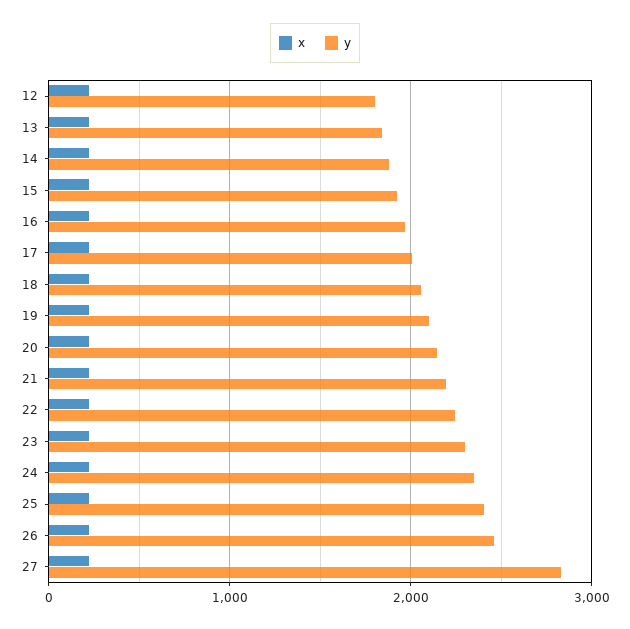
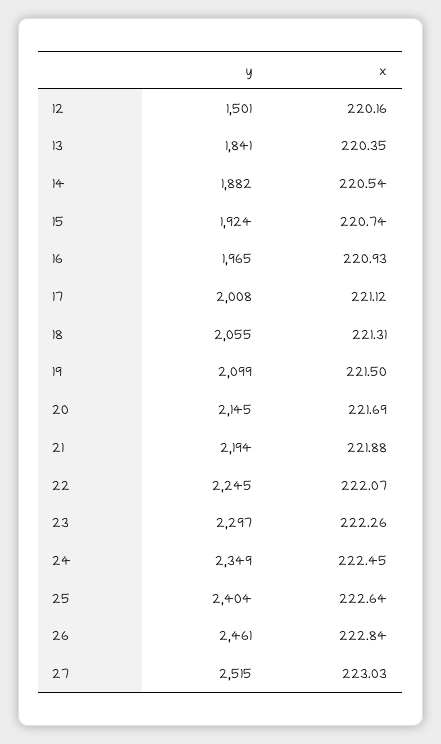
  {
    "x": {
      "12": 220.16,
      "13": 220.35,
      "14": 220.54,
      "15": 220.74,
      "16": 220.93,
      "17": 221.12,
      "18": 221.31,
      "19": 221.5,
      "20": 221.69,
      "21": 221.88,
      "22": 222.07,
      "23": 222.26,
      "24": 222.45,
      "25": 222.64,
      "26": 222.84,
      "27": 223.03
    },
    "y": {
-     "12": 1800,
+     "12": 1501,
      "13": 1841,
      "14": 1882,
      "15": 1924,
      "16": 1965,
      "17": 2008,
      "18": 2055,
      "19": 2099,
      "20": 2145,
      "21": 2194,
      "22": 2245,
      "23": 2297,
      "24": 2349,
      "25": 2404,
      "26": 2461,
-     "27": 2800
+     "27": 2515
    }
  }

